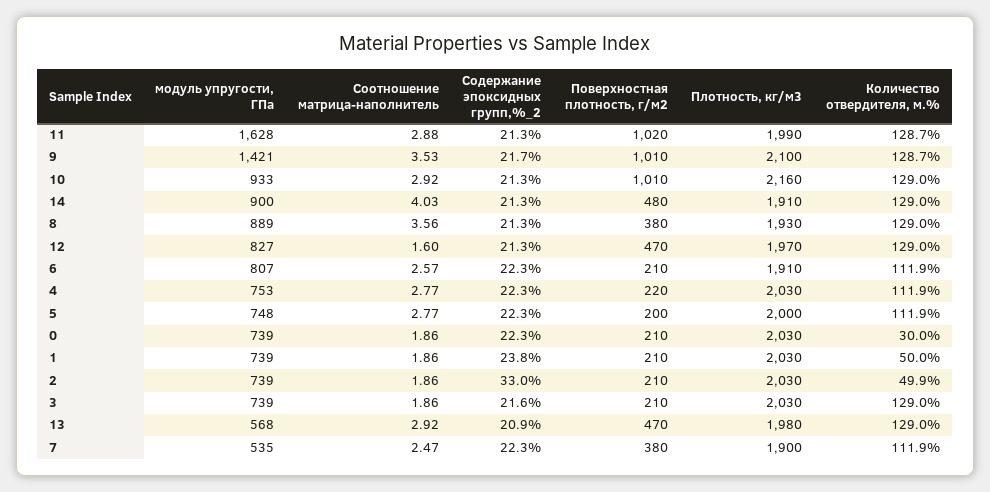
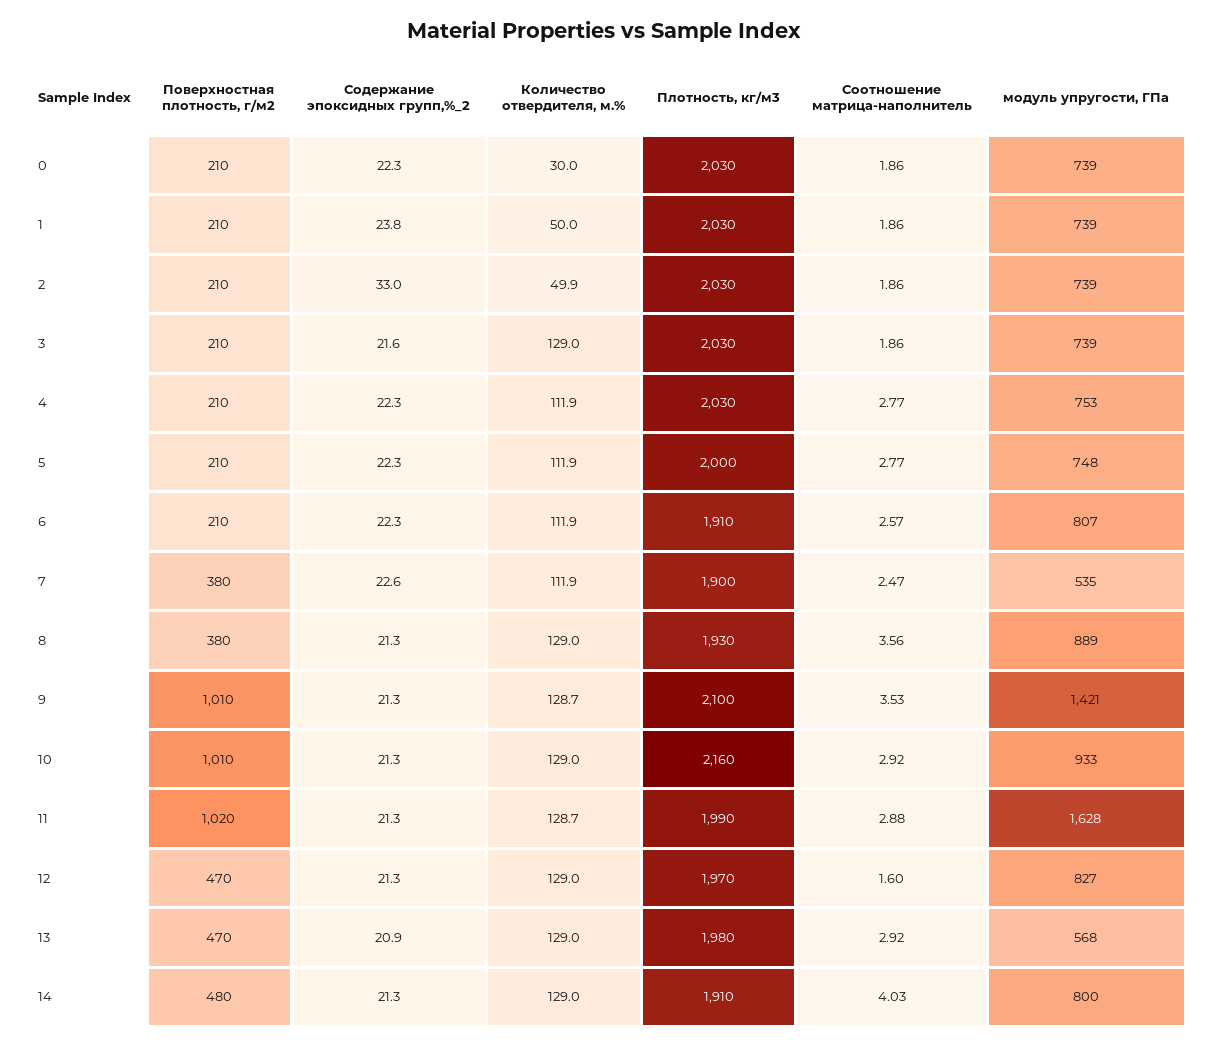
  {
    "модуль упругости, ГПа": {
      "11": 1628,
      "9": 1421,
      "10": 933,
-     "14": 900,
+     "14": 800,
      "8": 889,
      "12": 827,
      "6": 807,
      "4": 753,
      "5": 748,
      "0": 739,
      "1": 739,
      "2": 739,
      "3": 739,
      "13": 568,
      "7": 535
    },
    "Соотношение матрица-наполнитель": {
      "11": 2.88,
      "9": 3.53,
      "10": 2.92,
      "14": 4.03,
      "8": 3.56,
      "12": 1.6,
      "6": 2.57,
      "4": 2.77,
      "5": 2.77,
      "0": 1.86,
      "1": 1.86,
      "2": 1.86,
      "3": 1.86,
      "13": 2.92,
      "7": 2.47
    },
    "Содержание эпоксидных групп,%_2": {
      "11": 21.3,
-     "9": 21.7,
+     "9": 21.3,
      "10": 21.3,
      "14": 21.3,
      "8": 21.3,
      "12": 21.3,
      "6": 22.3,
      "4": 22.3,
      "5": 22.3,
      "0": 22.3,
      "1": 23.8,
      "2": 33,
      "3": 21.6,
      "13": 20.9,
-     "7": 22.3
+     "7": 22.6
    },
    "Поверхностная плотность, г/м2": {
      "11": 1020,
      "9": 1010,
      "10": 1010,
      "14": 480,
      "8": 380,
      "12": 470,
      "6": 210,
-     "4": 220,
+     "4": 210,
-     "5": 200,
+     "5": 210,
      "0": 210,
      "1": 210,
      "2": 210,
      "3": 210,
      "13": 470,
      "7": 380
    },
    "Плотность, кг/м3": {
      "11": 1990,
      "9": 2100,
      "10": 2160,
      "14": 1910,
      "8": 1930,
      "12": 1970,
      "6": 1910,
      "4": 2030,
      "5": 2000,
      "0": 2030,
      "1": 2030,
      "2": 2030,
      "3": 2030,
      "13": 1980,
      "7": 1900
    },
    "Количество отвердителя, м.%": {
      "11": 128.7,
      "9": 128.7,
      "10": 129,
      "14": 129,
      "8": 129,
      "12": 129,
      "6": 111.9,
      "4": 111.9,
      "5": 111.9,
      "0": 30,
      "1": 50,
      "2": 49.9,
      "3": 129,
      "13": 129,
      "7": 111.9
    }
  }

